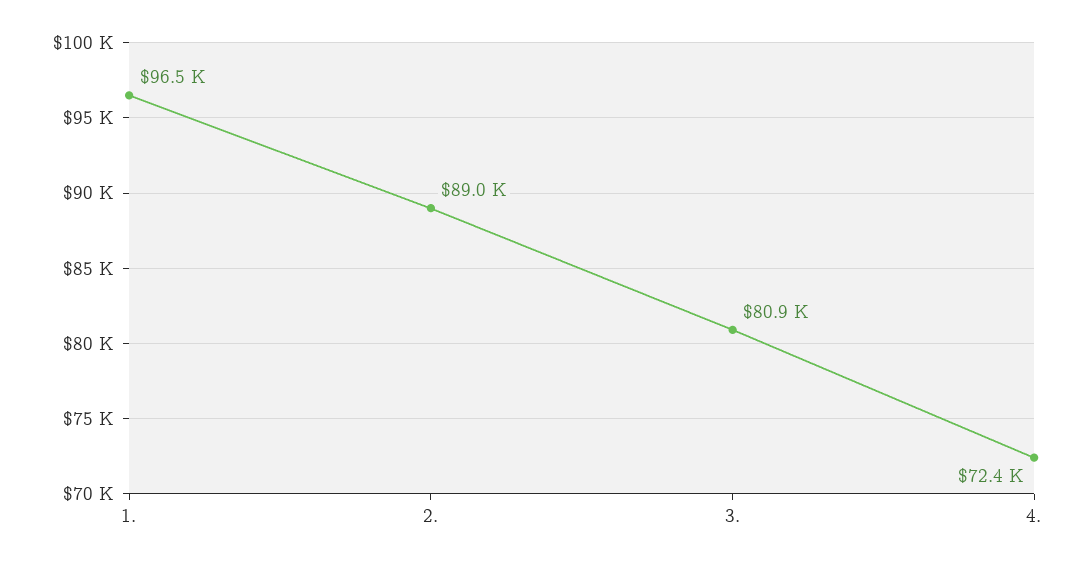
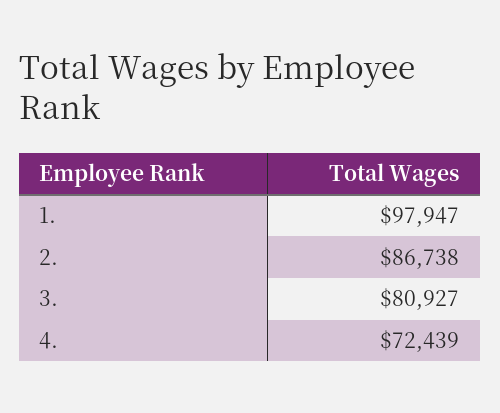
  {
-   "1.": 96500,
+   "1.": 97947,
-   "2.": 89000,
+   "2.": 86738,
    "3.": 80927,
    "4.": 72439
  }

